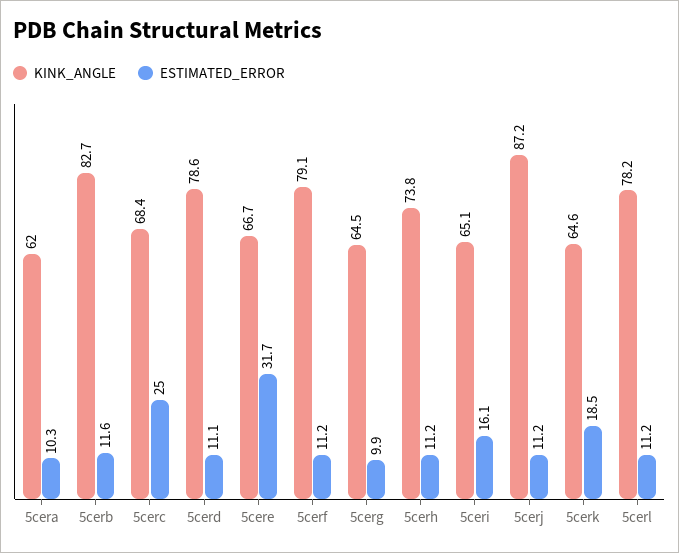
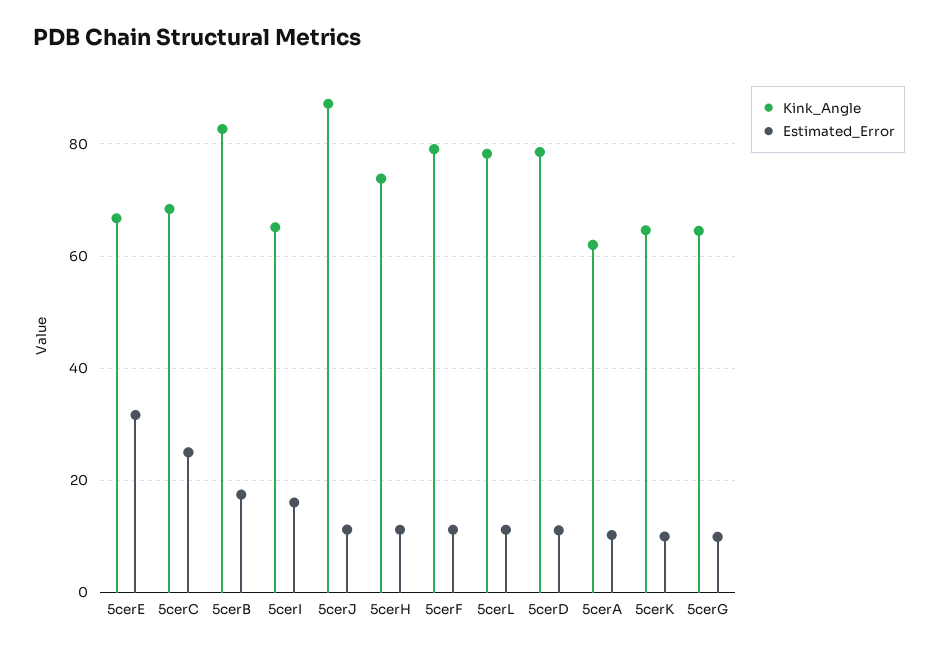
  {
    "KINK_ANGLE": {
      "5cera": 62,
      "5cerb": 82.7,
      "5cerc": 68.4,
      "5cerd": 78.6,
      "5cere": 66.7,
      "5cerf": 79.1,
      "5cerg": 64.5,
      "5cerh": 73.8,
      "5ceri": 65.1,
      "5cerj": 87.2,
      "5cerk": 64.6,
      "5cerl": 78.2
    },
    "ESTIMATED_ERROR": {
      "5cera": 10.3,
-     "5cerb": 11.6,
+     "5cerb": 18,
      "5cerc": 25,
      "5cerd": 11.1,
      "5cere": 31.7,
      "5cerf": 11.2,
      "5cerg": 9.9,
      "5cerh": 11.2,
      "5ceri": 16.1,
      "5cerj": 11.2,
-     "5cerk": 18.5,
+     "5cerk": 10,
      "5cerl": 11.2
    }
  }

